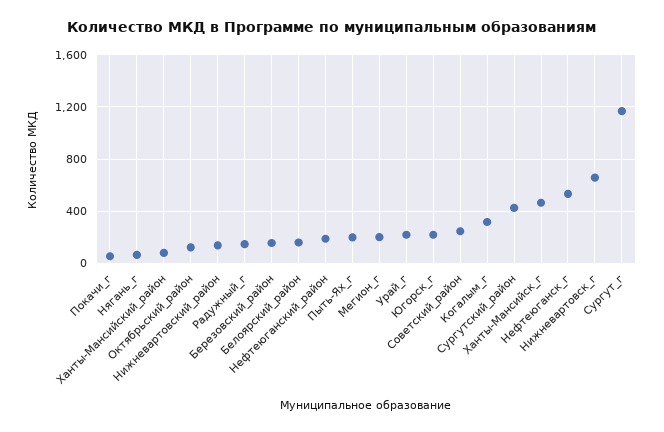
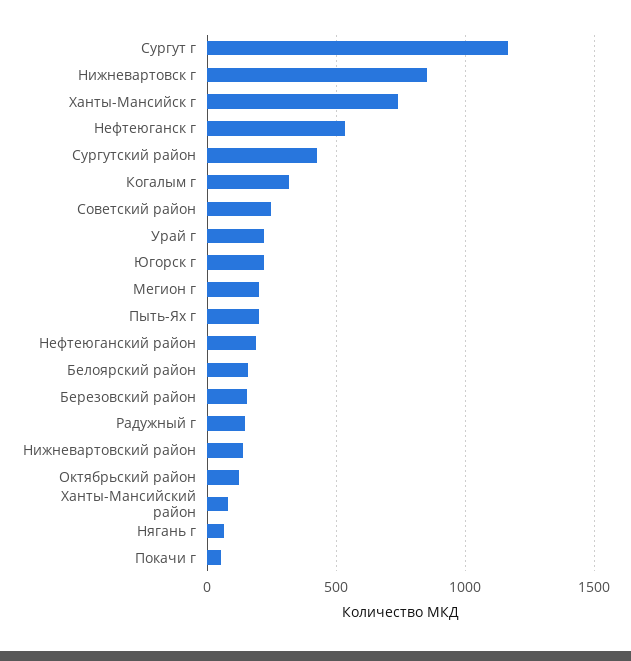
  {
    "Покачи_г": 50,
    "Нягань_г": 50,
    "Ханты-Мансийский_район": 100,
    "Октябрьский_район": 100,
    "Нижневартовский_район": 150,
    "Радужный_г": 150,
    "Березовский_район": 150,
    "Белоярский_район": 150,
    "Нефтеюганский_район": 200,
    "Пыть-Ях_г": 200,
    "Мегион_г": 200,
    "Урай_г": 200,
    "Югорск_г": 200,
    "Советский_район": 250,
    "Когалым_г": 300,
    "Сургутский_район": 450,
-   "Ханты-Мансийск_г": 450,
+   "Ханты-Мансийск_г": 750,
    "Нефтеюганск_г": 550,
-   "Нижневартовск_г": 650,
+   "Нижневартовск_г": 850,
    "Сургут_г": 1150
  }

